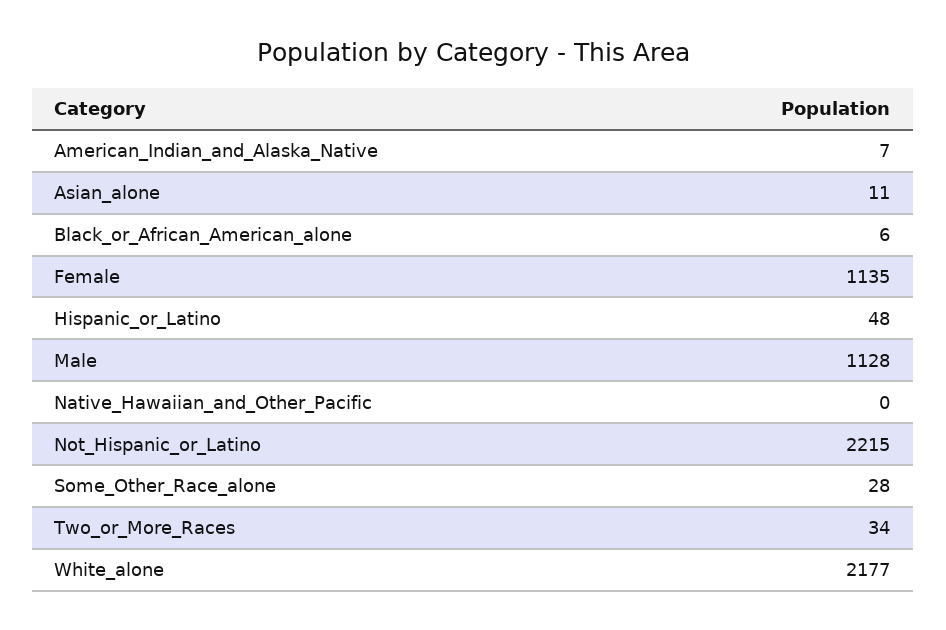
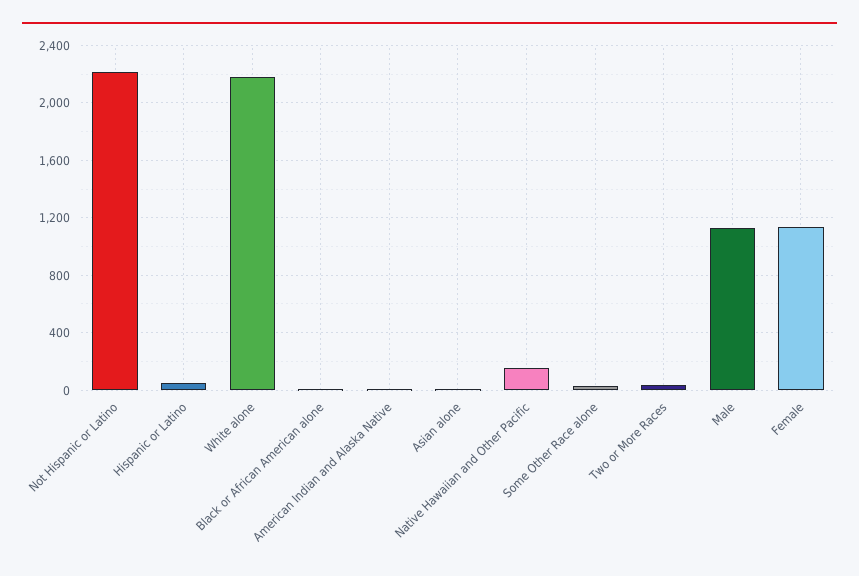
  {
    "American_Indian_and_Alaska_Native": 7,
    "Asian_alone": 11,
    "Black_or_African_American_alone": 6,
    "Female": 1135,
    "Hispanic_or_Latino": 48,
    "Male": 1128,
-   "Native_Hawaiian_and_Other_Pacific": 0,
+   "Native_Hawaiian_and_Other_Pacific": 150,
    "Not_Hispanic_or_Latino": 2215,
    "Some_Other_Race_alone": 28,
    "Two_or_More_Races": 34,
    "White_alone": 2177
  }

